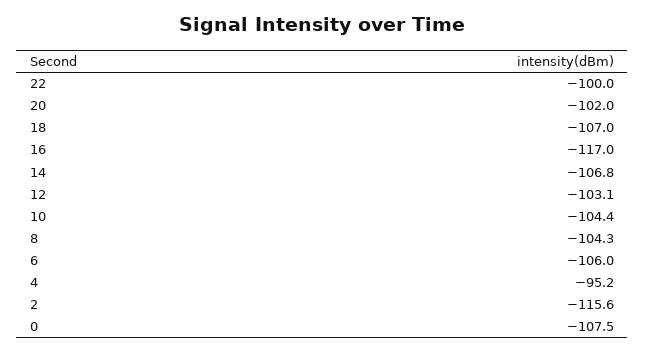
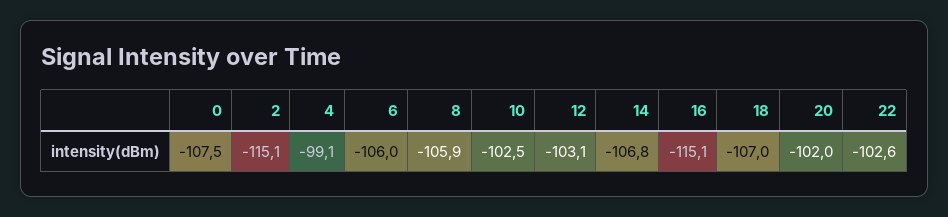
  {
-   "22": -100,
+   "22": -102.6,
    "20": -102,
    "18": -107,
-   "16": -117,
+   "16": -115.1,
    "14": -106.8,
    "12": -103.1,
-   "10": -104.4,
+   "10": -102.5,
-   "8": -104.3,
+   "8": -105.9,
    "6": -106,
-   "4": -95.2,
+   "4": -99.1,
-   "2": -115.6,
+   "2": -115.1,
    "0": -107.5
  }

